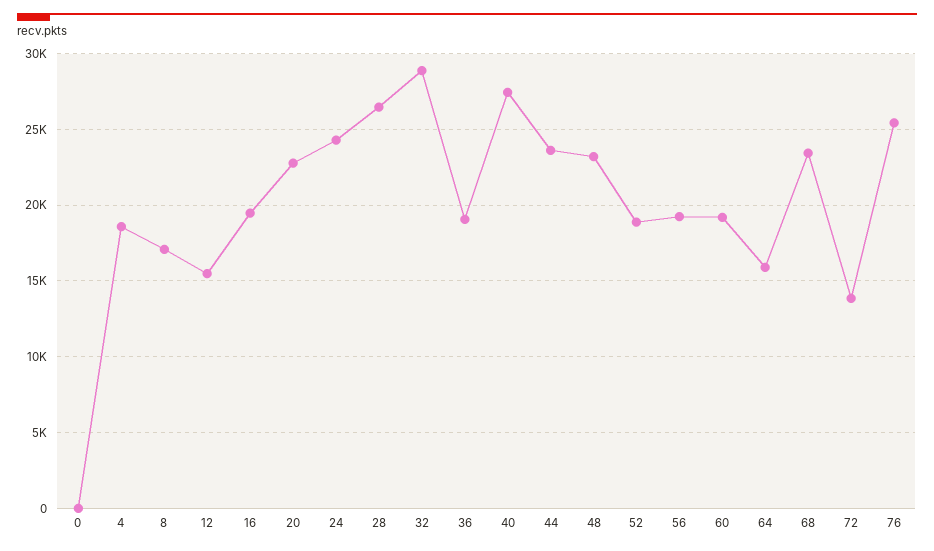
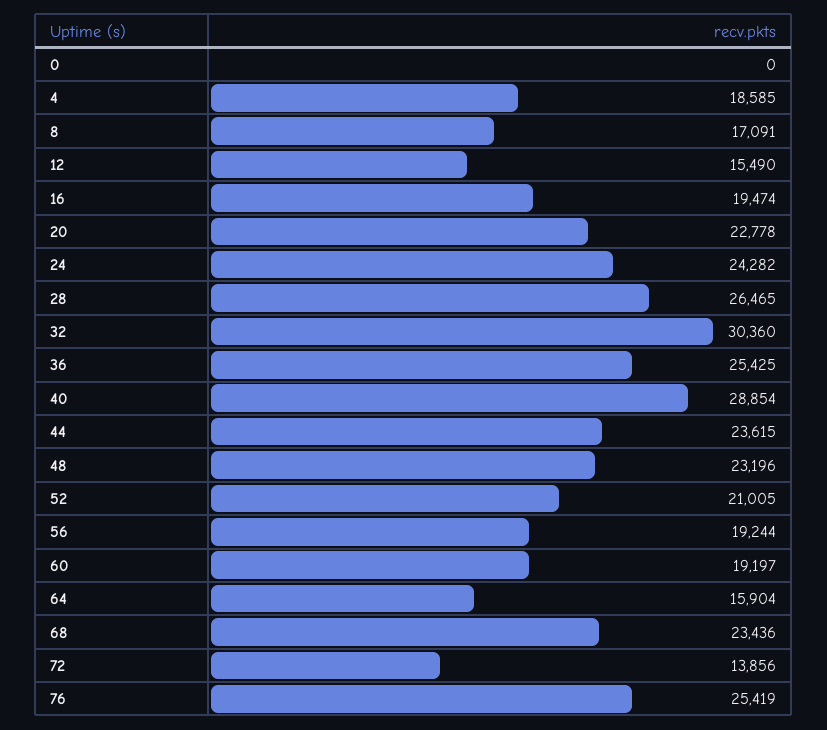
  {
    "0": 0,
    "4": 18585,
    "8": 17091,
    "12": 15490,
    "16": 19474,
    "20": 22778,
    "24": 24282,
    "28": 26465,
-   "32": 29000,
+   "32": 30360,
-   "36": 19000,
+   "36": 25425,
-   "40": 27500,
+   "40": 28854,
    "44": 23615,
    "48": 23196,
-   "52": 19000,
+   "52": 21005,
    "56": 19244,
    "60": 19197,
    "64": 15904,
    "68": 23436,
    "72": 13856,
    "76": 25419
  }

